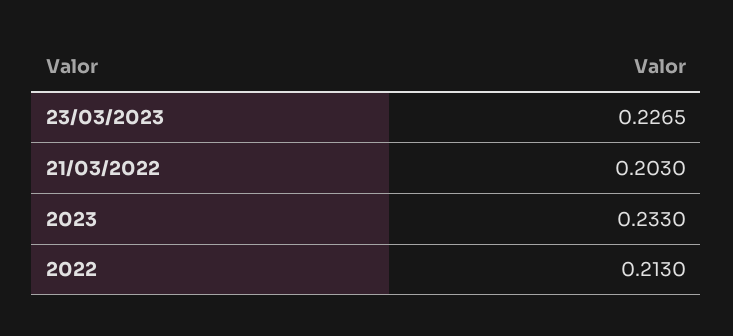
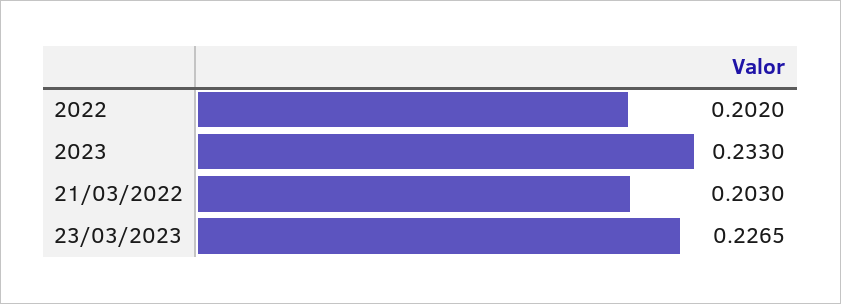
  {
    "23/03/2023": 0.2265,
    "21/03/2022": 0.203,
    "2023": 0.233,
-   "2022": 0.213
+   "2022": 0.202
  }

